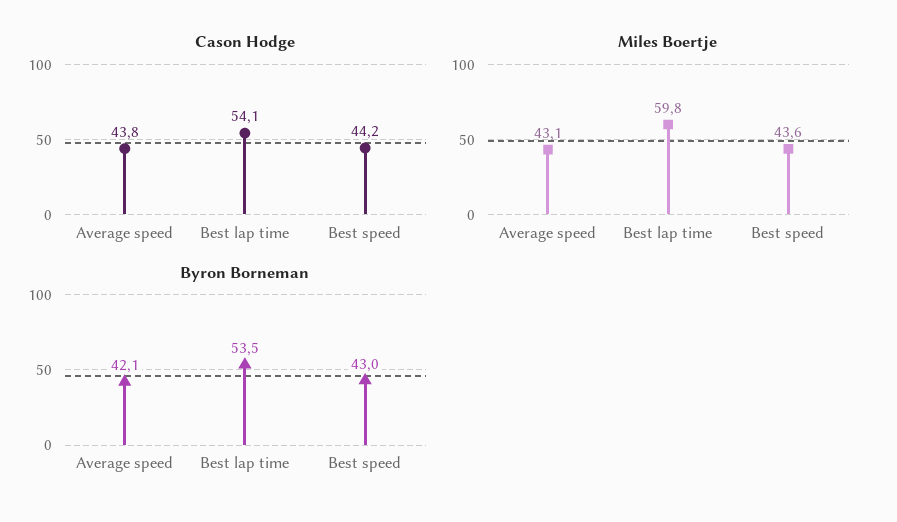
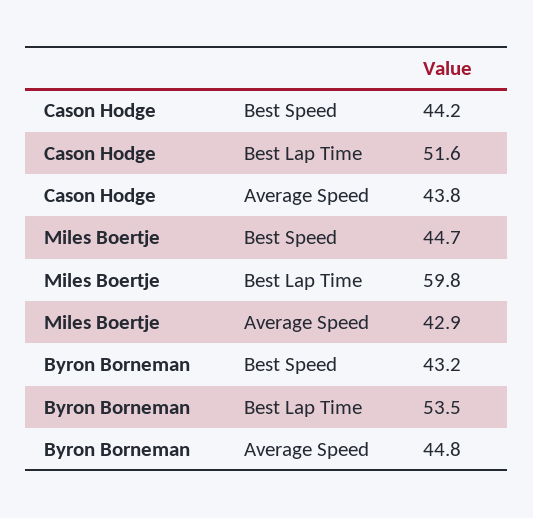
  {
    "Cason Hodge": {
      "Average speed": 43.8,
-     "Best lap time": 54.1,
+     "Best lap time": 51.6,
      "Best speed": 44.2
    },
    "Miles Boertje": {
-     "Average speed": 43.1,
+     "Average speed": 42.9,
      "Best lap time": 59.8,
-     "Best speed": 43.6
+     "Best speed": 44.7
    },
    "Byron Borneman": {
-     "Average speed": 42.1,
+     "Average speed": 44.8,
      "Best lap time": 53.5,
-     "Best speed": 43
+     "Best speed": 43.2
    }
  }

